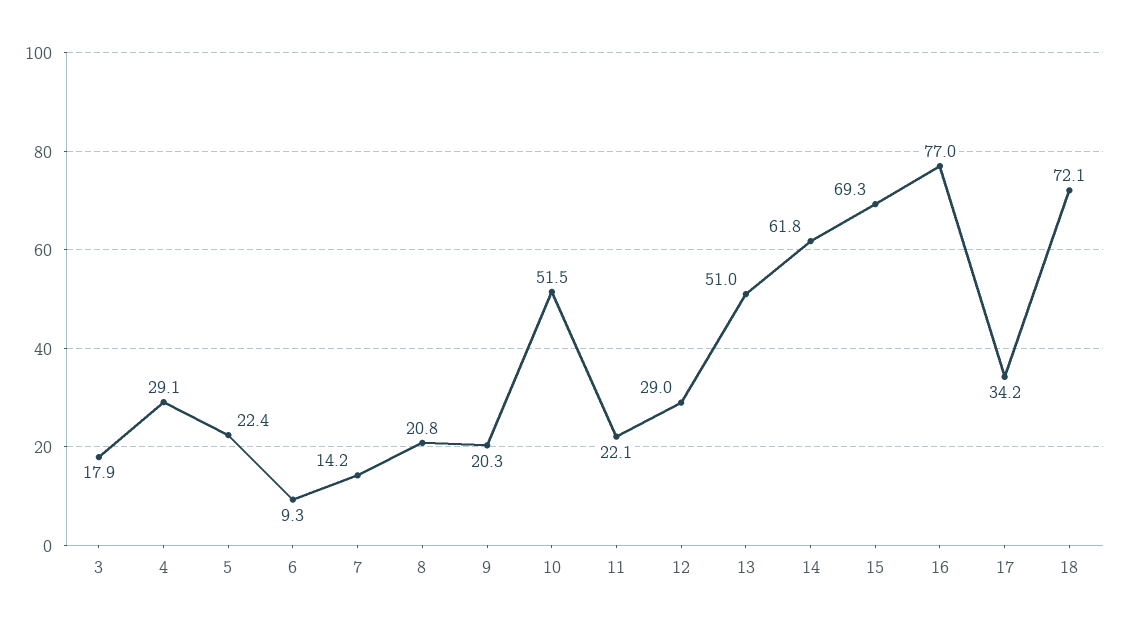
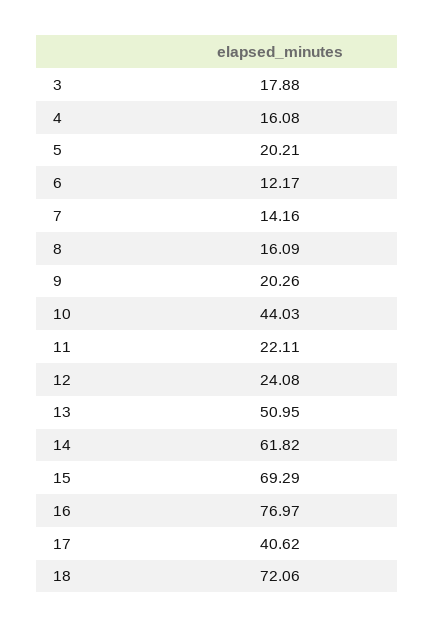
  {
    "3": 17.88,
-   "4": 29.1,
+   "4": 16.08,
-   "5": 22.4,
+   "5": 20.21,
-   "6": 9.3,
+   "6": 12.17,
    "7": 14.16,
-   "8": 20.8,
+   "8": 16.09,
    "9": 20.26,
-   "10": 51.5,
+   "10": 44.03,
    "11": 22.11,
-   "12": 29,
+   "12": 24.08,
    "13": 50.95,
    "14": 61.82,
    "15": 69.29,
    "16": 76.97,
-   "17": 34.2,
+   "17": 40.62,
    "18": 72.06
  }

